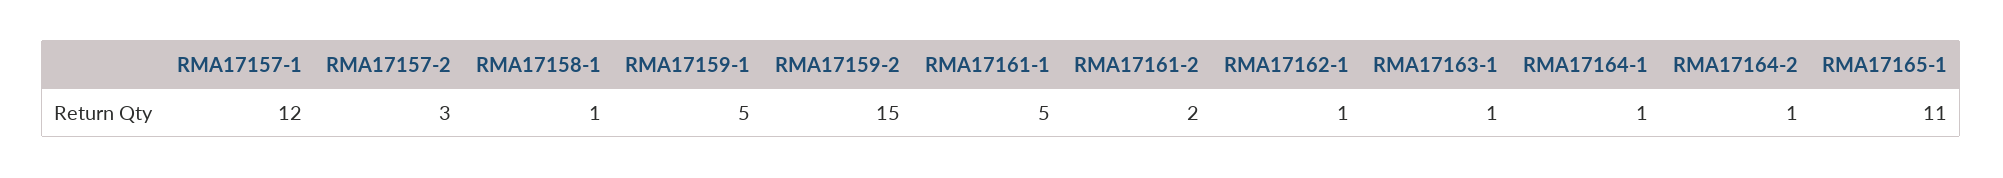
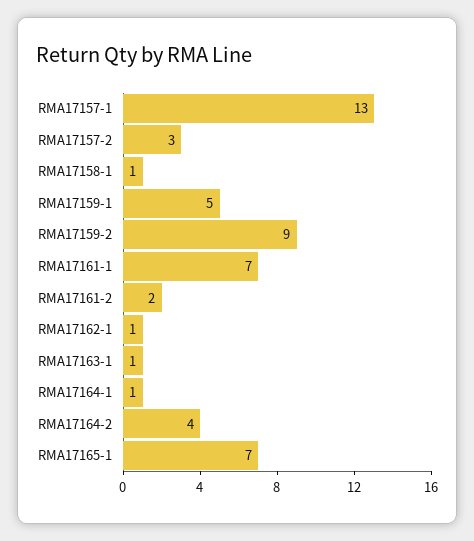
  {
-   "RMA17157-1": 12,
+   "RMA17157-1": 13,
    "RMA17157-2": 3,
    "RMA17158-1": 1,
    "RMA17159-1": 5,
-   "RMA17159-2": 15,
+   "RMA17159-2": 9,
-   "RMA17161-1": 5,
+   "RMA17161-1": 7,
    "RMA17161-2": 2,
    "RMA17162-1": 1,
    "RMA17163-1": 1,
    "RMA17164-1": 1,
-   "RMA17164-2": 1,
+   "RMA17164-2": 4,
-   "RMA17165-1": 11
+   "RMA17165-1": 7
  }

